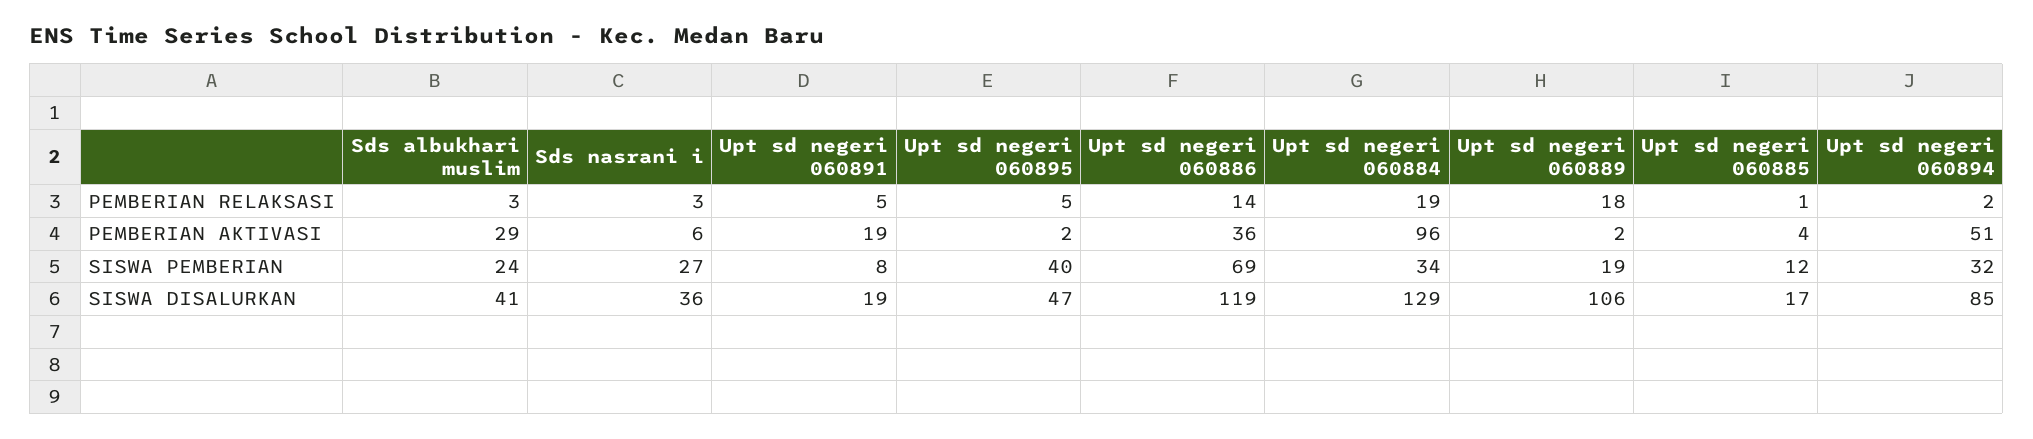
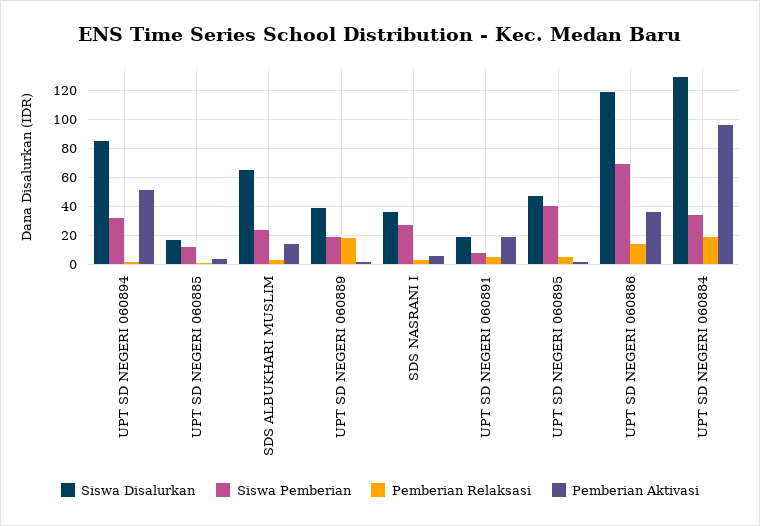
  {
    "PEMBERIAN RELAKSASI": {
      "Sds albukhari muslim": 3,
      "Sds nasrani i": 3,
      "Upt sd negeri 060891": 5,
      "Upt sd negeri 060895": 5,
      "Upt sd negeri 060886": 14,
      "Upt sd negeri 060884": 19,
      "Upt sd negeri 060889": 18,
      "Upt sd negeri 060885": 1,
      "Upt sd negeri 060894": 2
    },
    "PEMBERIAN AKTIVASI": {
-     "Sds albukhari muslim": 29,
+     "Sds albukhari muslim": 15,
      "Sds nasrani i": 6,
      "Upt sd negeri 060891": 19,
      "Upt sd negeri 060895": 2,
      "Upt sd negeri 060886": 36,
      "Upt sd negeri 060884": 96,
      "Upt sd negeri 060889": 2,
      "Upt sd negeri 060885": 4,
      "Upt sd negeri 060894": 51
    },
    "SISWA PEMBERIAN": {
      "Sds albukhari muslim": 24,
      "Sds nasrani i": 27,
      "Upt sd negeri 060891": 8,
      "Upt sd negeri 060895": 40,
      "Upt sd negeri 060886": 69,
      "Upt sd negeri 060884": 34,
      "Upt sd negeri 060889": 19,
      "Upt sd negeri 060885": 12,
      "Upt sd negeri 060894": 32
    },
    "SISWA DISALURKAN": {
-     "Sds albukhari muslim": 41,
+     "Sds albukhari muslim": 65,
      "Sds nasrani i": 36,
      "Upt sd negeri 060891": 19,
      "Upt sd negeri 060895": 47,
      "Upt sd negeri 060886": 119,
      "Upt sd negeri 060884": 129,
-     "Upt sd negeri 060889": 106,
+     "Upt sd negeri 060889": 40,
      "Upt sd negeri 060885": 17,
      "Upt sd negeri 060894": 85
    }
  }

